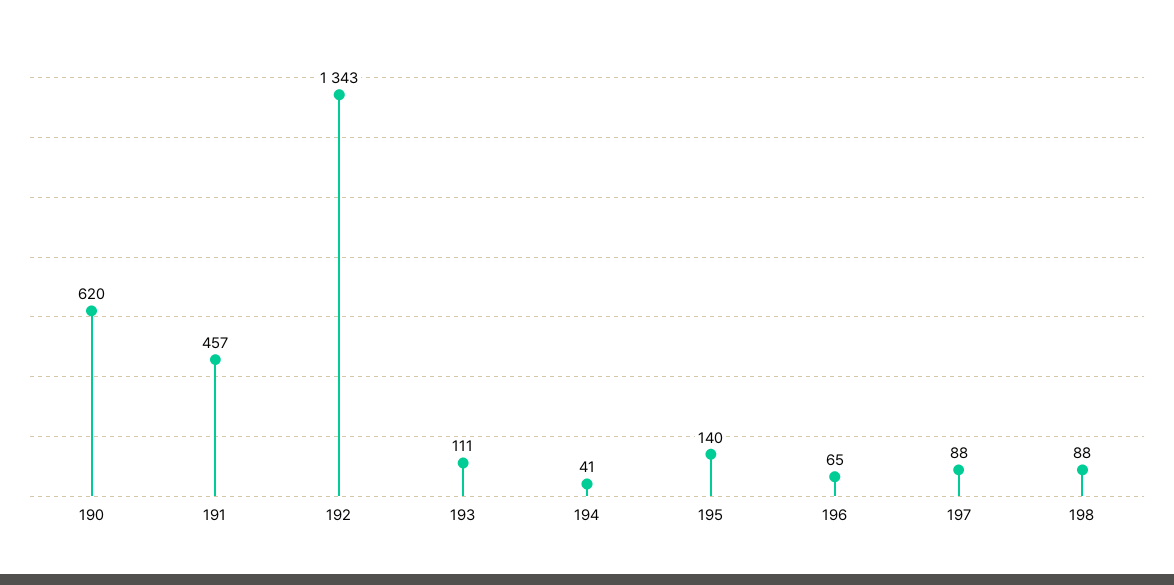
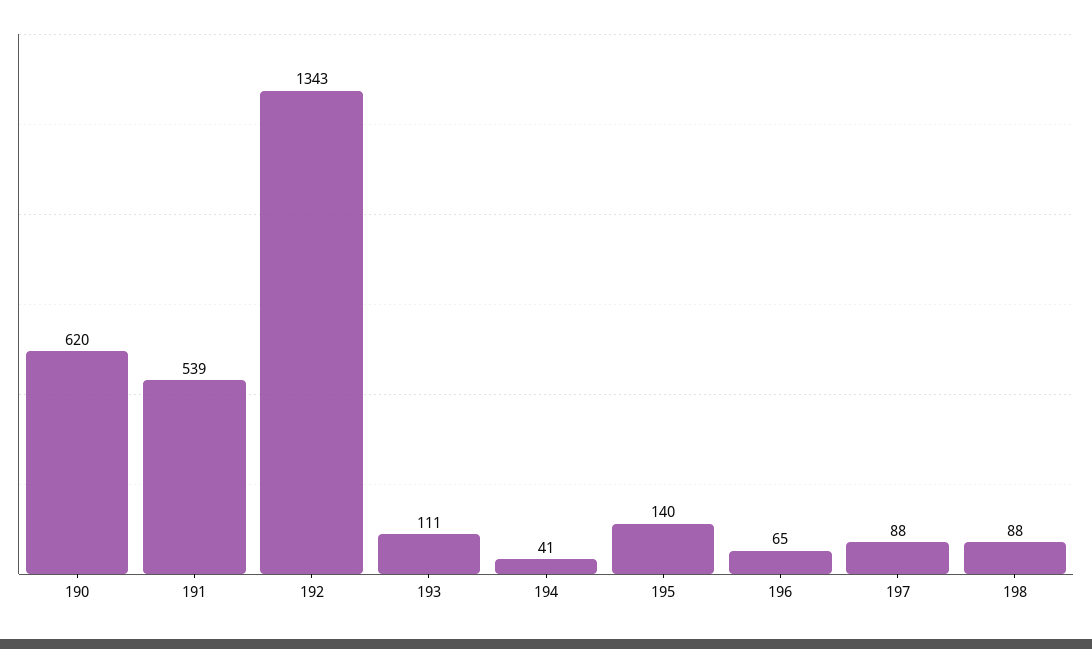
  {
    "190": 620,
-   "191": 457,
+   "191": 539,
    "192": 1343,
    "193": 111,
    "194": 41,
    "195": 140,
    "196": 65,
    "197": 88,
    "198": 88
  }

